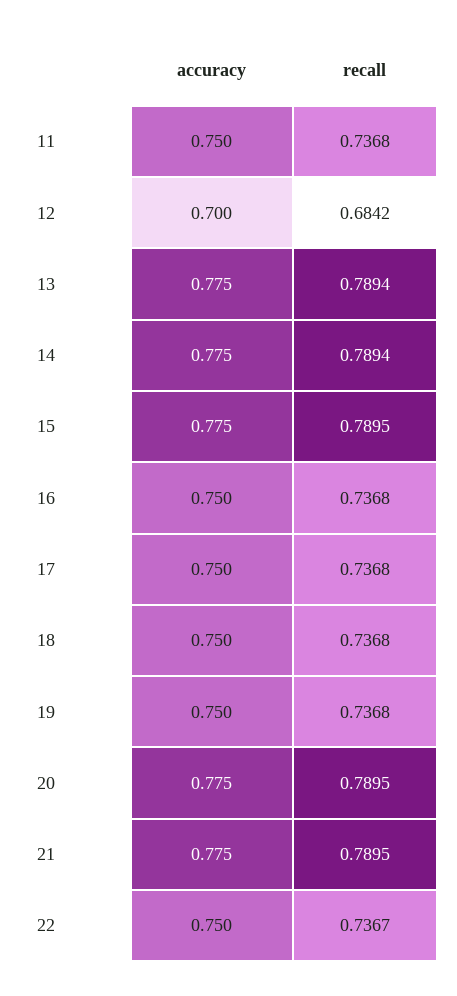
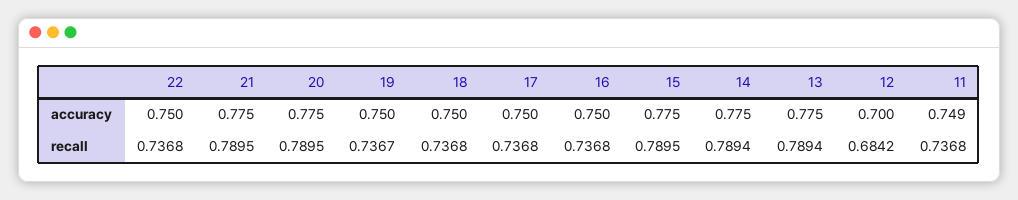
  {
    "accuracy": {
-     "11": 0.75,
+     "11": 0.749,
      "12": 0.7,
      "13": 0.775,
      "14": 0.775,
      "15": 0.775,
      "16": 0.75,
      "17": 0.75,
      "18": 0.75,
      "19": 0.75,
      "20": 0.775,
      "21": 0.775,
      "22": 0.75
    },
    "recall": {
      "11": 0.7368,
      "12": 0.6842,
      "13": 0.7894,
      "14": 0.7894,
      "15": 0.7895,
      "16": 0.7368,
      "17": 0.7368,
      "18": 0.7368,
-     "19": 0.7368,
+     "19": 0.7367,
      "20": 0.7895,
      "21": 0.7895,
-     "22": 0.7367
+     "22": 0.7368
    }
  }

